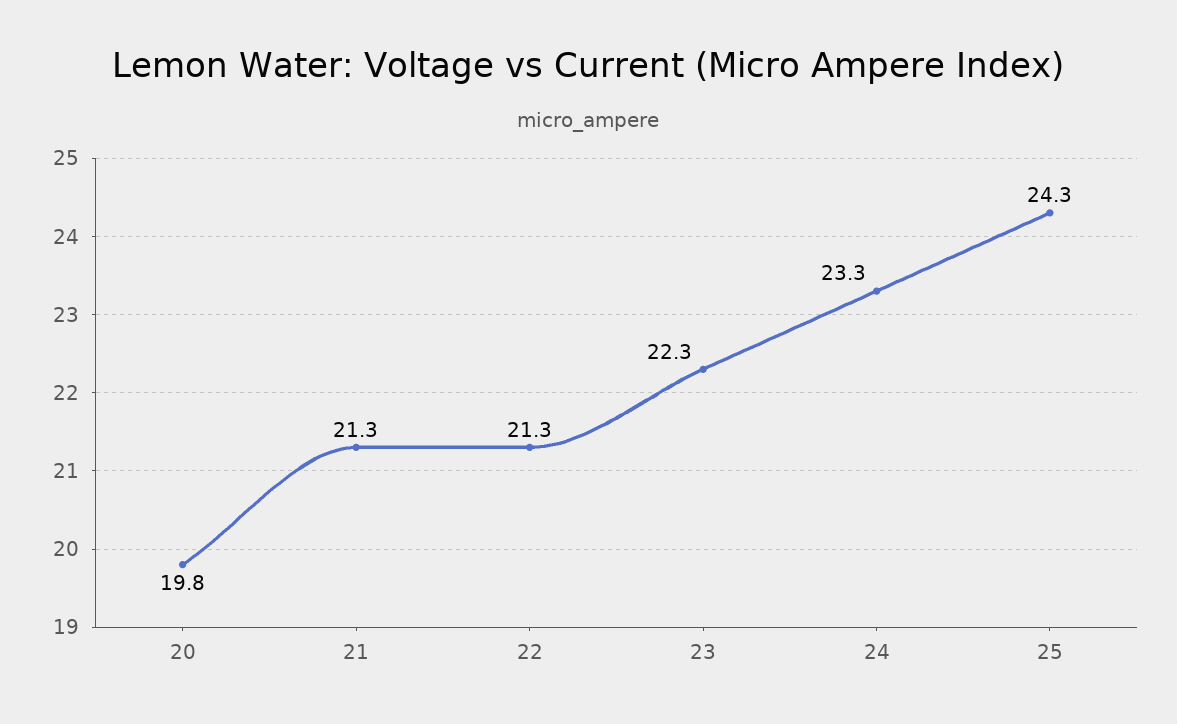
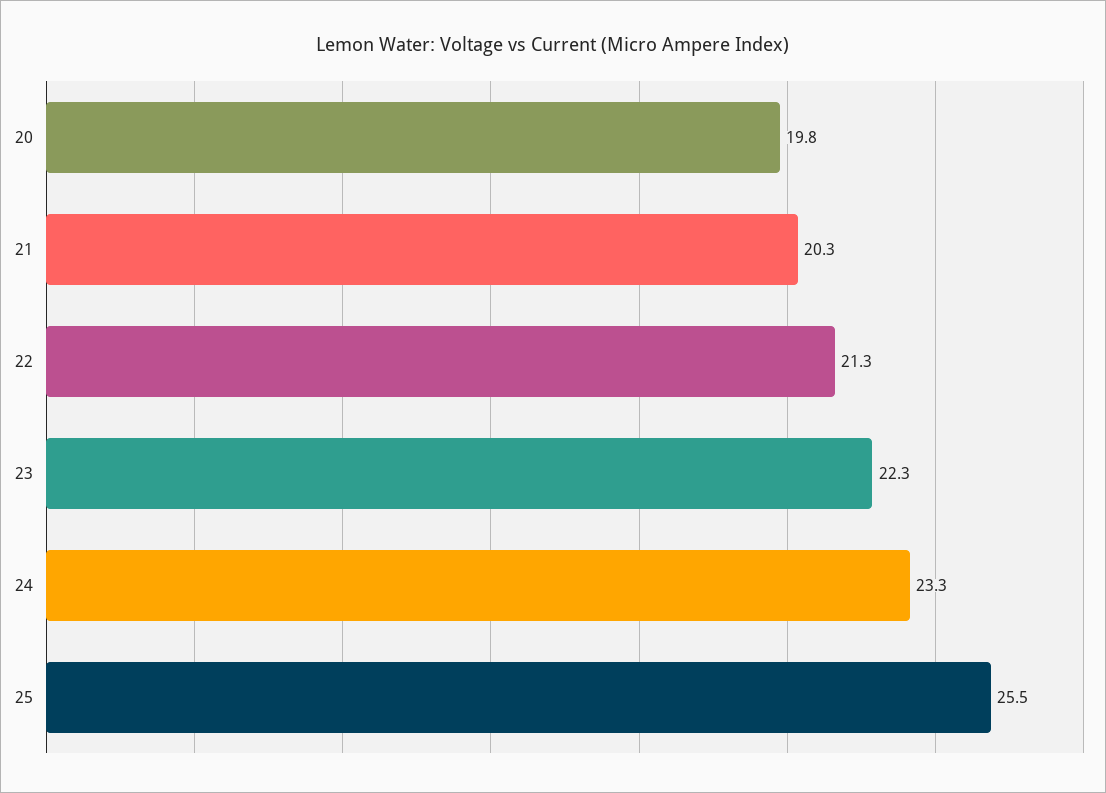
  {
    "20": 19.8,
-   "21": 21.3,
+   "21": 20.3,
    "22": 21.3,
    "23": 22.3,
    "24": 23.3,
-   "25": 24.3
+   "25": 25.5
  }

